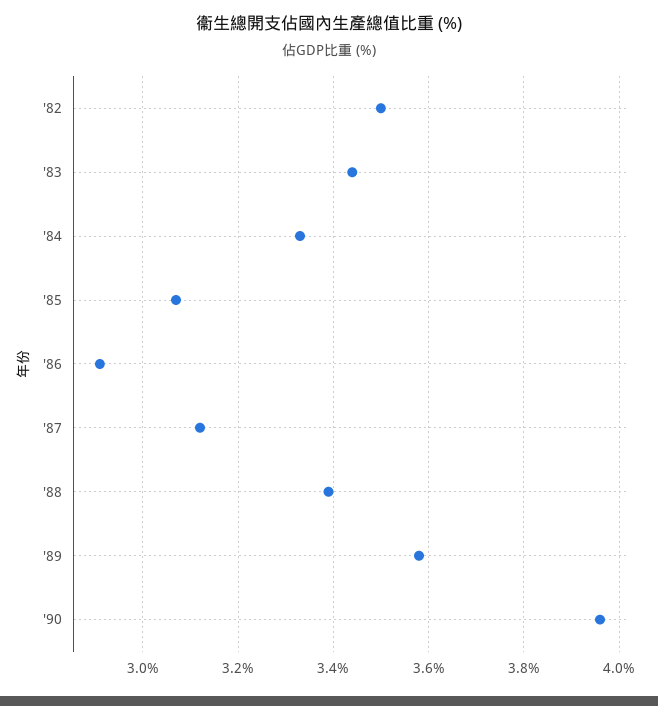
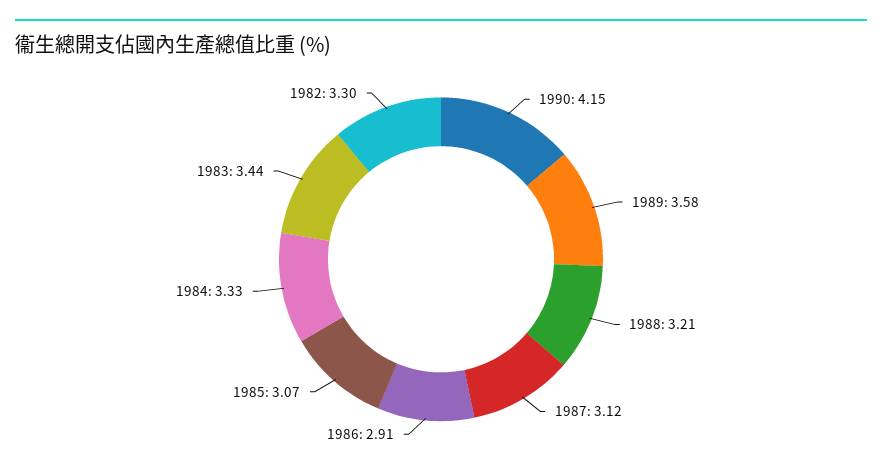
  {
-   "'82": 3.5,
+   "'82": 3.3,
    "'83": 3.44,
    "'84": 3.33,
    "'85": 3.07,
    "'86": 2.91,
    "'87": 3.12,
-   "'88": 3.4,
+   "'88": 3.21,
    "'89": 3.58,
-   "'90": 3.95
+   "'90": 4.15
  }

